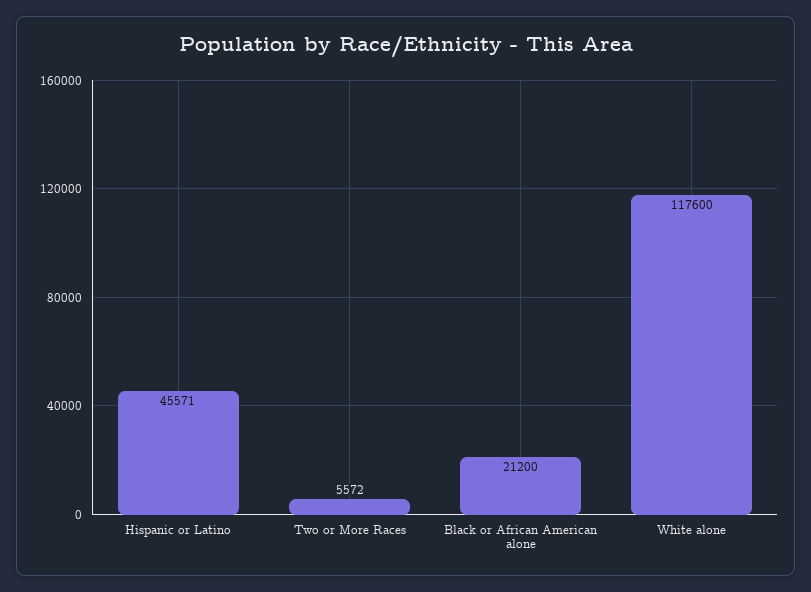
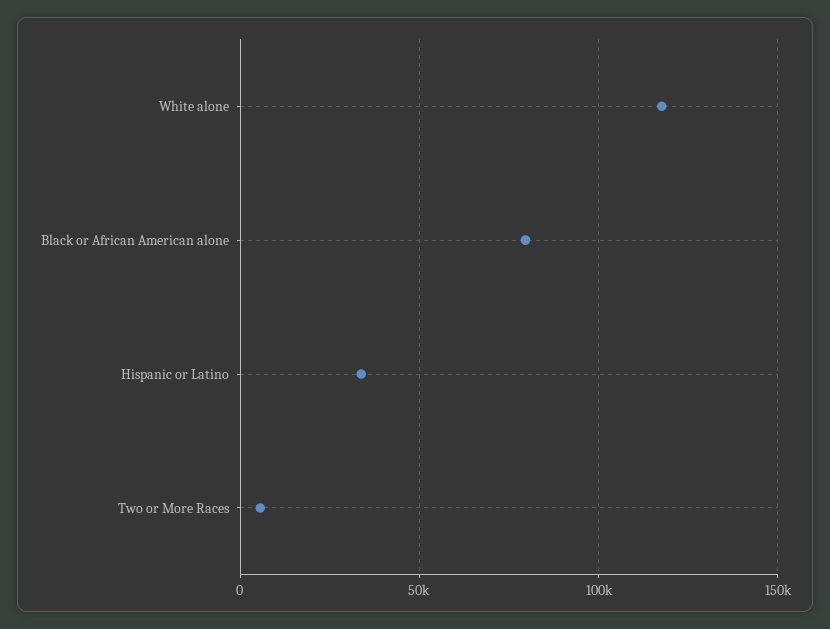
  {
-   "Hispanic or Latino": 45571,
+   "Hispanic or Latino": 35000,
    "Two or More Races": 5572,
-   "Black or African American alone": 21200,
+   "Black or African American alone": 80000,
    "White alone": 117600
  }

